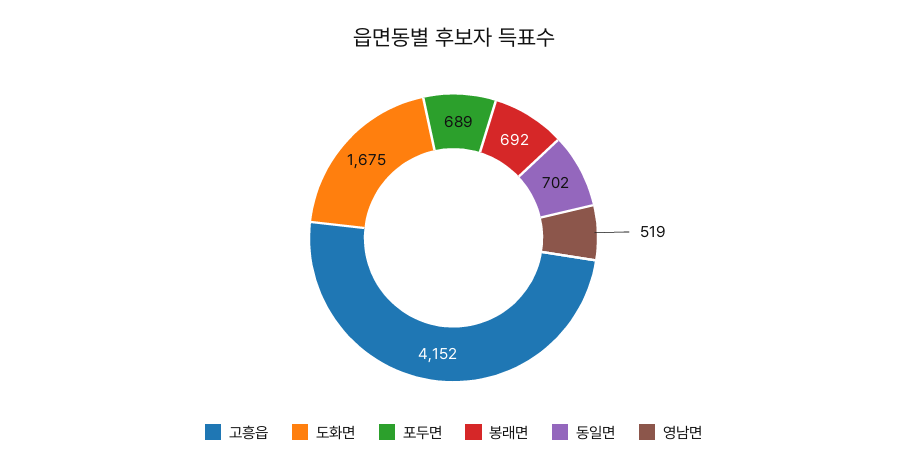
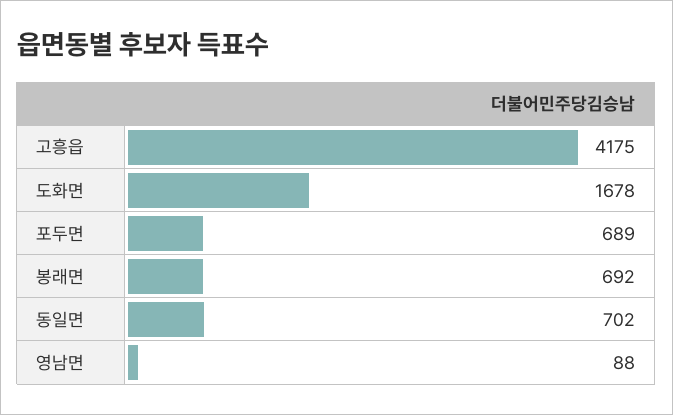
  {
-   "고흥읍": 4152,
+   "고흥읍": 4175,
-   "도화면": 1675,
+   "도화면": 1678,
    "포두면": 689,
    "봉래면": 692,
    "동일면": 702,
-   "영남면": 519
+   "영남면": 88
  }

